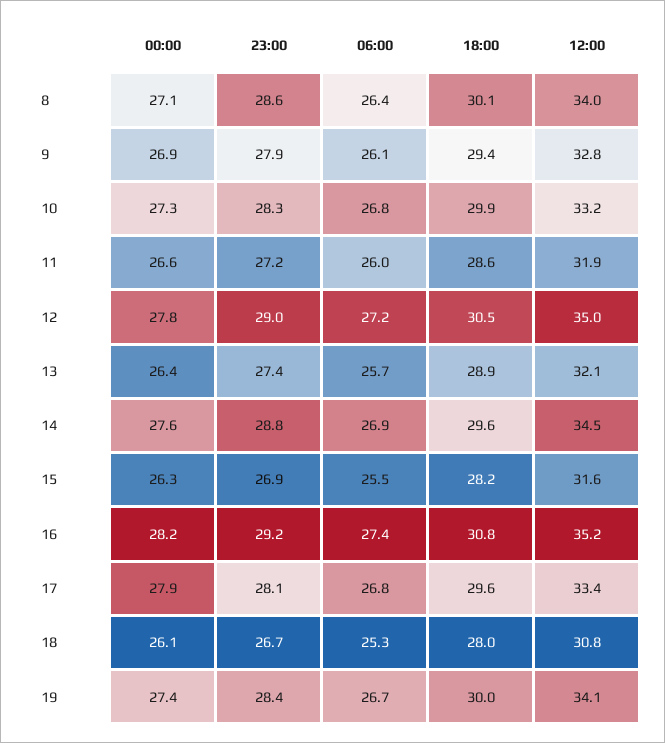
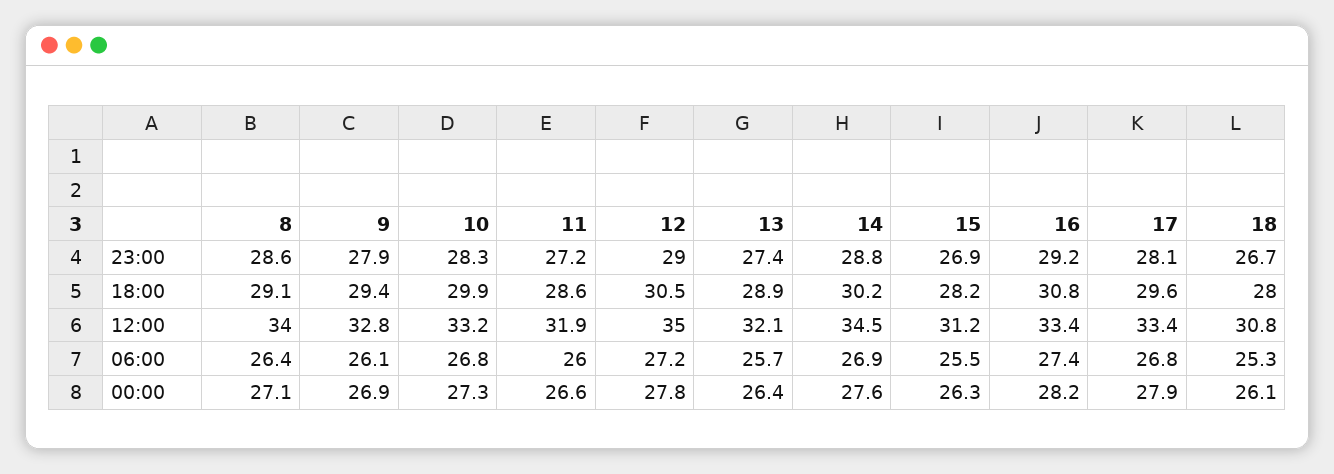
  {
    "00:00": {
      "8": 27.1,
      "9": 26.9,
      "10": 27.3,
      "11": 26.6,
      "12": 27.8,
      "13": 26.4,
      "14": 27.6,
      "15": 26.3,
      "16": 28.2,
      "17": 27.9,
-     "18": 26.1,
+     "18": 26.1
-     "19": 27.4
    },
    "23:00": {
      "8": 28.6,
      "9": 27.9,
      "10": 28.3,
      "11": 27.2,
      "12": 29,
      "13": 27.4,
      "14": 28.8,
      "15": 26.9,
      "16": 29.2,
      "17": 28.1,
-     "18": 26.7,
+     "18": 26.7
-     "19": 28.4
    },
    "06:00": {
      "8": 26.4,
      "9": 26.1,
      "10": 26.8,
      "11": 26,
      "12": 27.2,
      "13": 25.7,
      "14": 26.9,
      "15": 25.5,
      "16": 27.4,
      "17": 26.8,
-     "18": 25.3,
+     "18": 25.3
-     "19": 26.7
    },
    "18:00": {
-     "8": 30.1,
+     "8": 29.1,
      "9": 29.4,
      "10": 29.9,
      "11": 28.6,
      "12": 30.5,
      "13": 28.9,
-     "14": 29.6,
+     "14": 30.2,
      "15": 28.2,
      "16": 30.8,
      "17": 29.6,
-     "18": 28,
+     "18": 28
-     "19": 30
    },
    "12:00": {
      "8": 34,
      "9": 32.8,
      "10": 33.2,
      "11": 31.9,
      "12": 35,
      "13": 32.1,
      "14": 34.5,
-     "15": 31.6,
+     "15": 31.2,
-     "16": 35.2,
+     "16": 33.4,
      "17": 33.4,
-     "18": 30.8,
+     "18": 30.8
-     "19": 34.1
    }
  }

